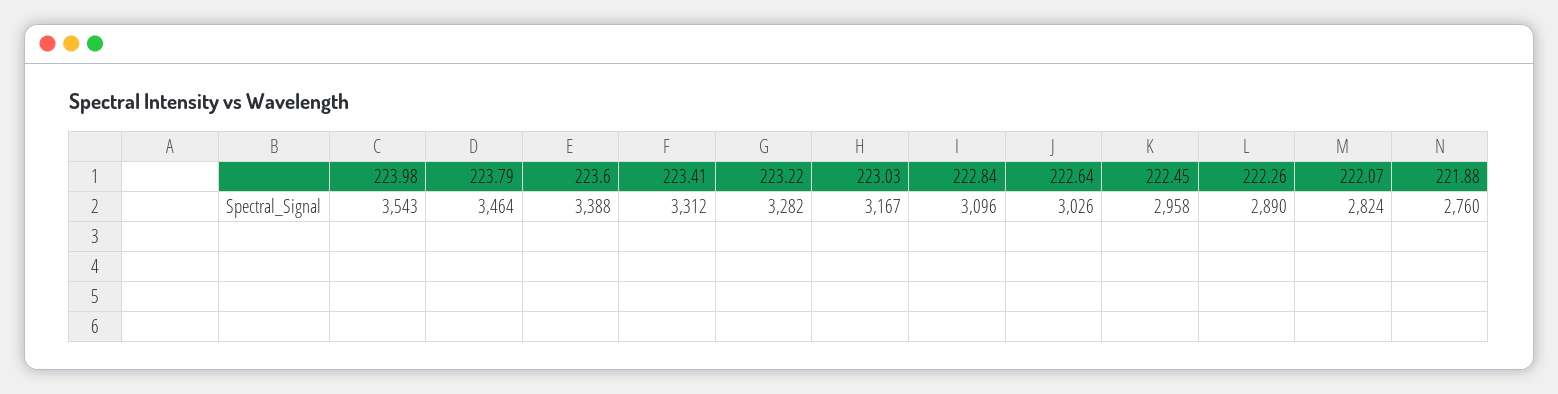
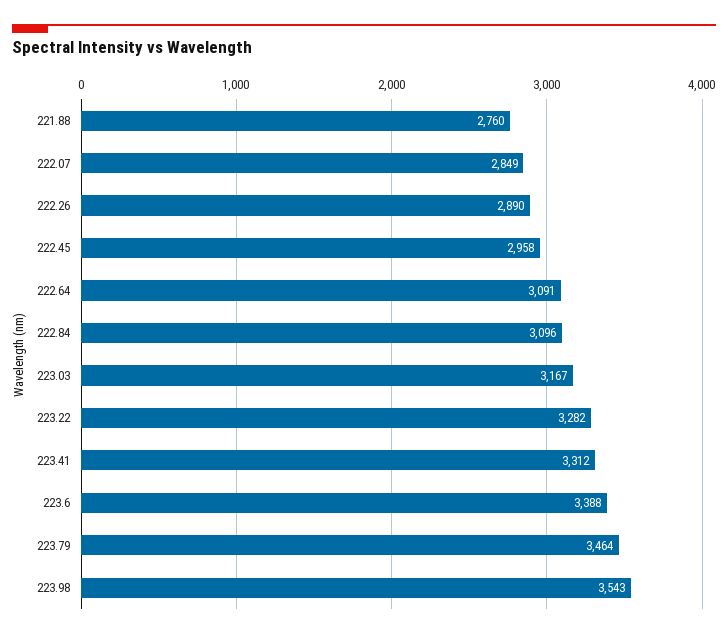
  {
    "223.98": 3543,
    "223.79": 3464,
    "223.6": 3388,
    "223.41": 3312,
    "223.22": 3282,
    "223.03": 3167,
    "222.84": 3096,
-   "222.64": 3026,
+   "222.64": 3091,
    "222.45": 2958,
    "222.26": 2890,
-   "222.07": 2824,
+   "222.07": 2849,
    "221.88": 2760
  }

